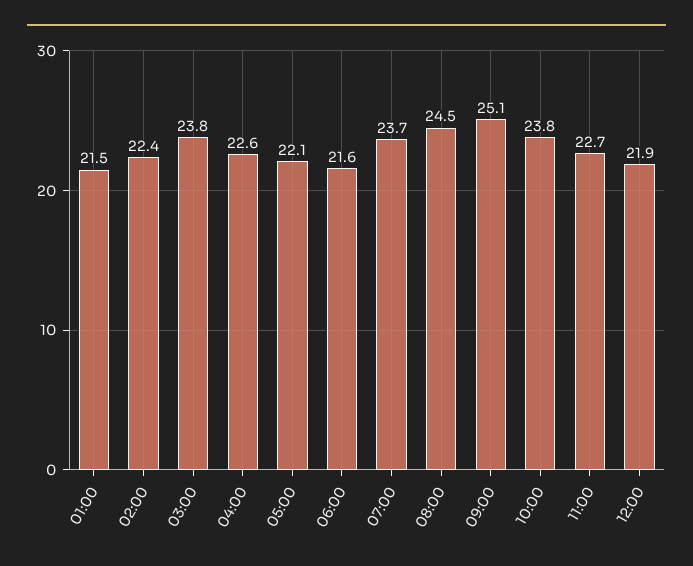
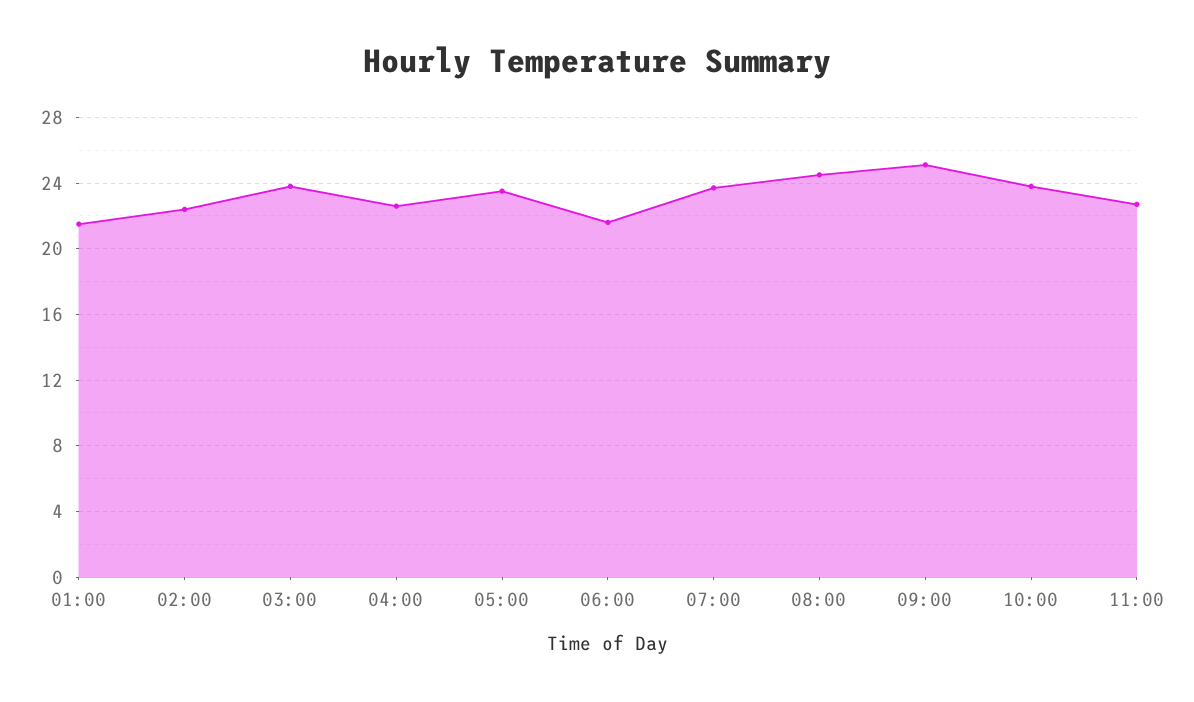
  {
    "01:00": 21.5,
    "02:00": 22.4,
    "03:00": 23.8,
    "04:00": 22.6,
-   "05:00": 22.1,
+   "05:00": 23.5,
    "06:00": 21.6,
    "07:00": 23.7,
    "08:00": 24.5,
    "09:00": 25.1,
    "10:00": 23.8,
-   "11:00": 22.7,
+   "11:00": 22.7
-   "12:00": 21.9
  }

